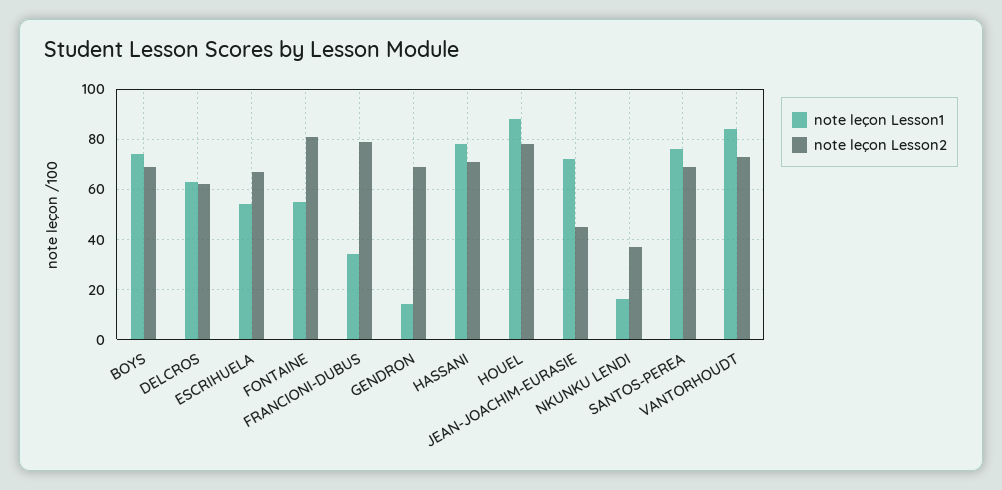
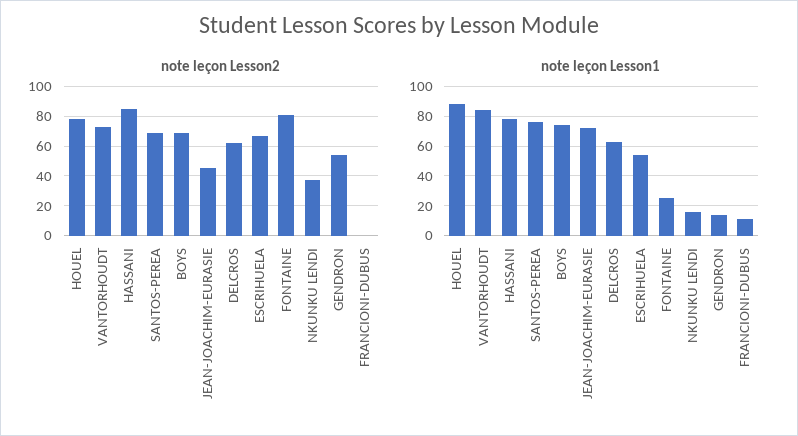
  {
    "note leçon Lesson1": {
      "BOYS": 75,
      "DELCROS": 65,
      "ESCRIHUELA": 55,
-     "FONTAINE": 55,
+     "FONTAINE": 25,
-     "FRANCIONI-DUBUS": 35,
+     "FRANCIONI-DUBUS": 10,
      "GENDRON": 15,
      "HASSANI": 80,
      "HOUEL": 90,
      "JEAN-JOACHIM-EURASIE": 70,
      "NKUNKU LENDI": 15,
      "SANTOS-PEREA": 75,
      "VANTORHOUDT": 85
    },
    "note leçon Lesson2": {
      "BOYS": 70,
      "DELCROS": 60,
      "ESCRIHUELA": 65,
      "FONTAINE": 80,
-     "FRANCIONI-DUBUS": 80,
+     "FRANCIONI-DUBUS": 0,
-     "GENDRON": 70,
+     "GENDRON": 55,
-     "HASSANI": 70,
+     "HASSANI": 85,
      "HOUEL": 80,
      "JEAN-JOACHIM-EURASIE": 45,
      "NKUNKU LENDI": 35,
      "SANTOS-PEREA": 70,
      "VANTORHOUDT": 75
    }
  }

